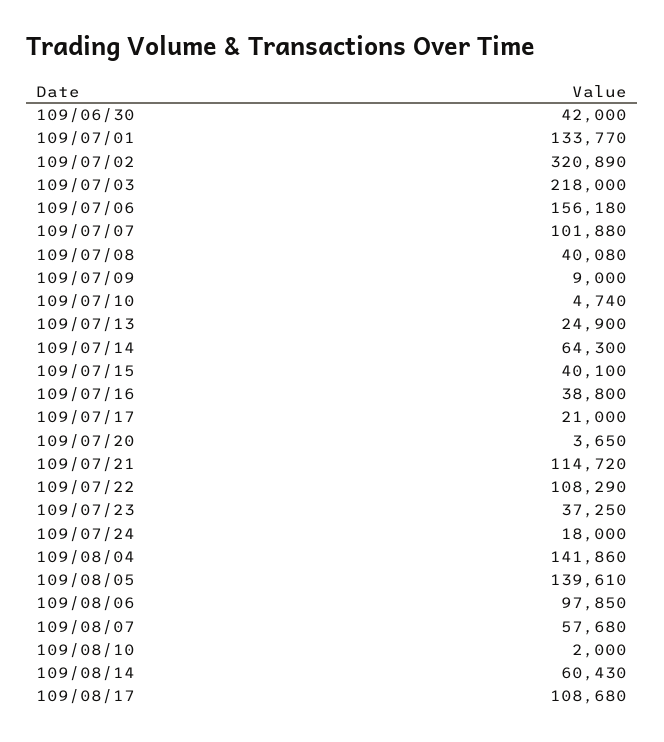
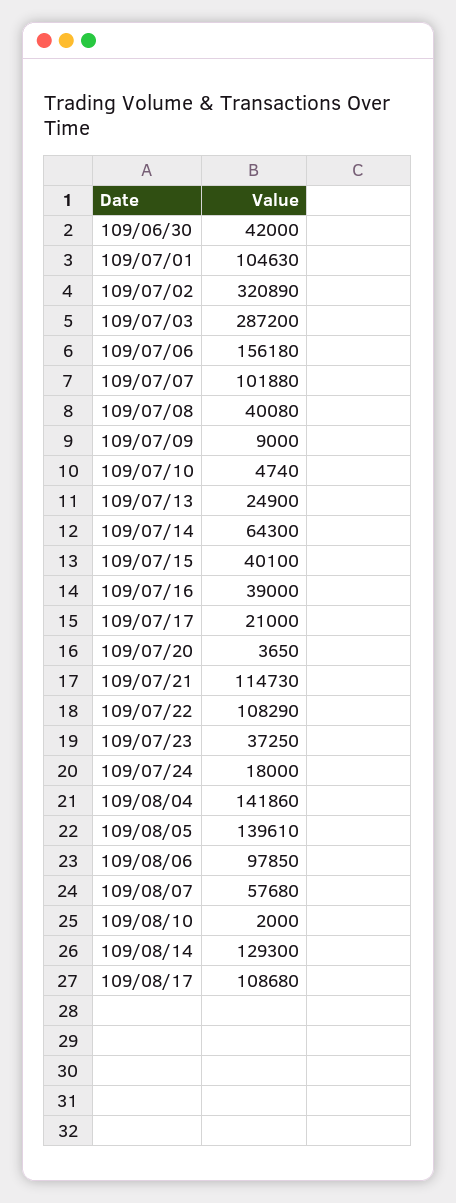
  {
    "109/06/30": 42000,
-   "109/07/01": 133770,
+   "109/07/01": 104630,
    "109/07/02": 320890,
-   "109/07/03": 218000,
+   "109/07/03": 287200,
    "109/07/06": 156180,
    "109/07/07": 101880,
    "109/07/08": 40080,
    "109/07/09": 9000,
    "109/07/10": 4740,
    "109/07/13": 24900,
    "109/07/14": 64300,
    "109/07/15": 40100,
-   "109/07/16": 38800,
+   "109/07/16": 39000,
    "109/07/17": 21000,
    "109/07/20": 3650,
-   "109/07/21": 114720,
+   "109/07/21": 114730,
    "109/07/22": 108290,
    "109/07/23": 37250,
    "109/07/24": 18000,
    "109/08/04": 141860,
    "109/08/05": 139610,
    "109/08/06": 97850,
    "109/08/07": 57680,
    "109/08/10": 2000,
-   "109/08/14": 60430,
+   "109/08/14": 129300,
    "109/08/17": 108680
  }

